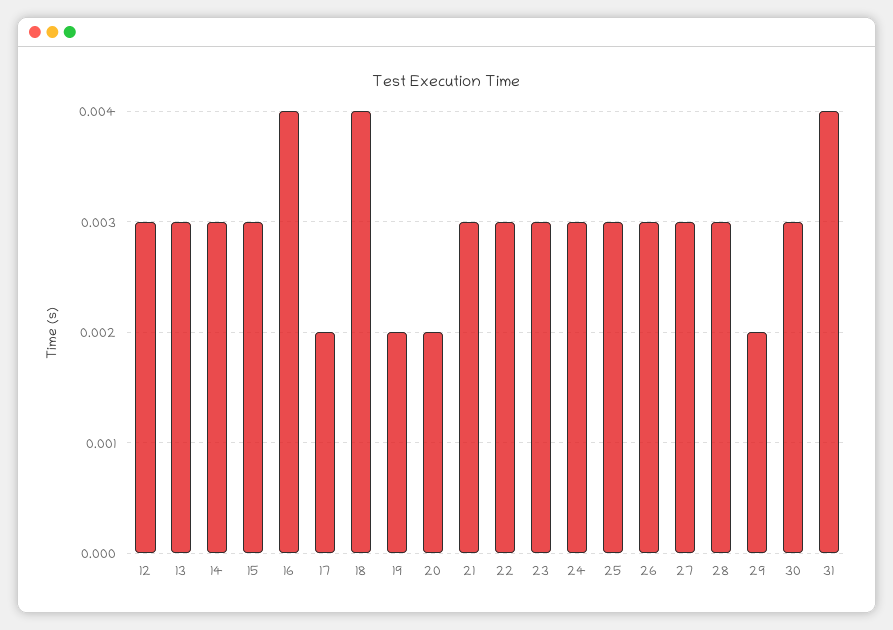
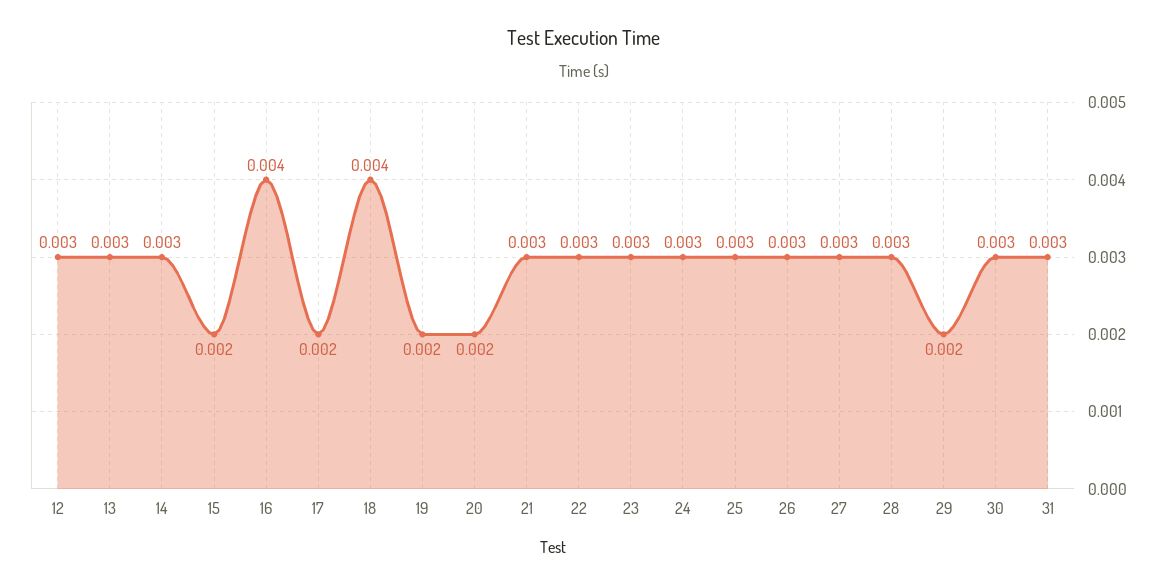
  {
    "12": 0.003,
    "13": 0.003,
    "14": 0.003,
-   "15": 0.003,
+   "15": 0.002,
    "16": 0.004,
    "17": 0.002,
    "18": 0.004,
    "19": 0.002,
    "20": 0.002,
    "21": 0.003,
    "22": 0.003,
    "23": 0.003,
    "24": 0.003,
    "25": 0.003,
    "26": 0.003,
    "27": 0.003,
    "28": 0.003,
    "29": 0.002,
    "30": 0.003,
-   "31": 0.004
+   "31": 0.003
  }

